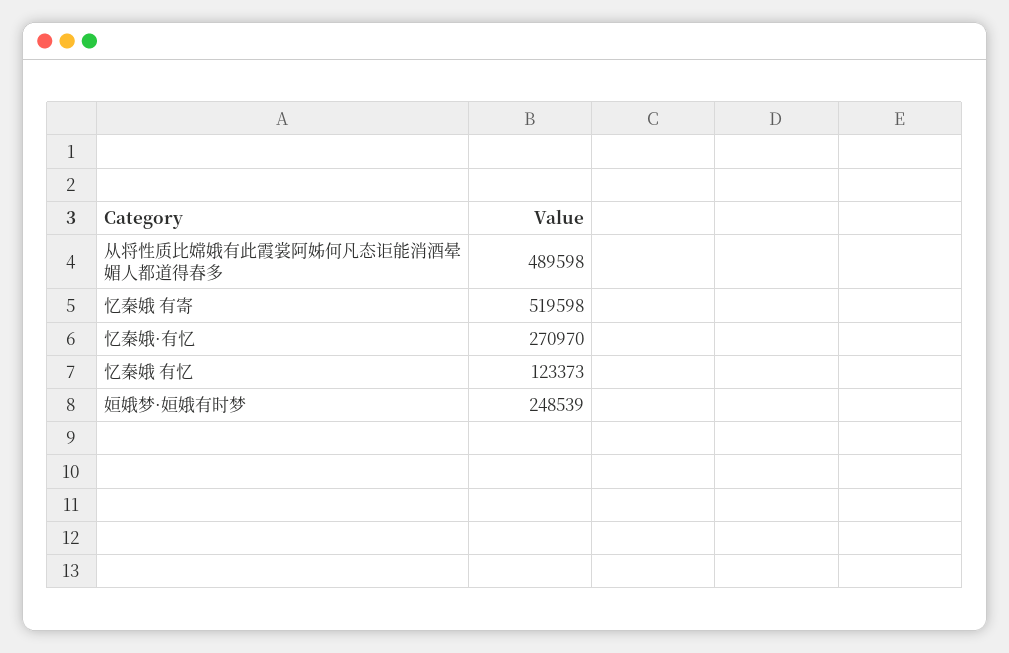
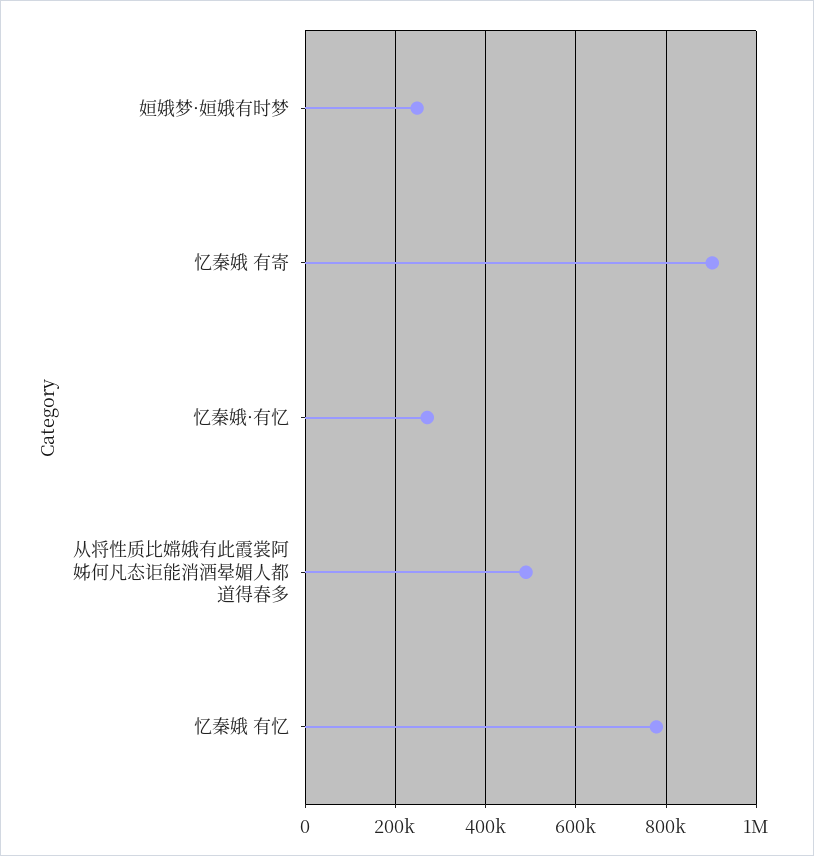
  {
    "从将性质比嫦娥有此霞裳阿姊何凡态讵能消酒晕媚人都道得春多": 489598,
-   "忆秦娥 有寄": 519598,
+   "忆秦娥 有寄": 900000,
    "忆秦娥·有忆": 270970,
-   "忆秦娥 有忆": 123373,
+   "忆秦娥 有忆": 780000,
    "姮娥梦·姮娥有时梦": 248539
  }

